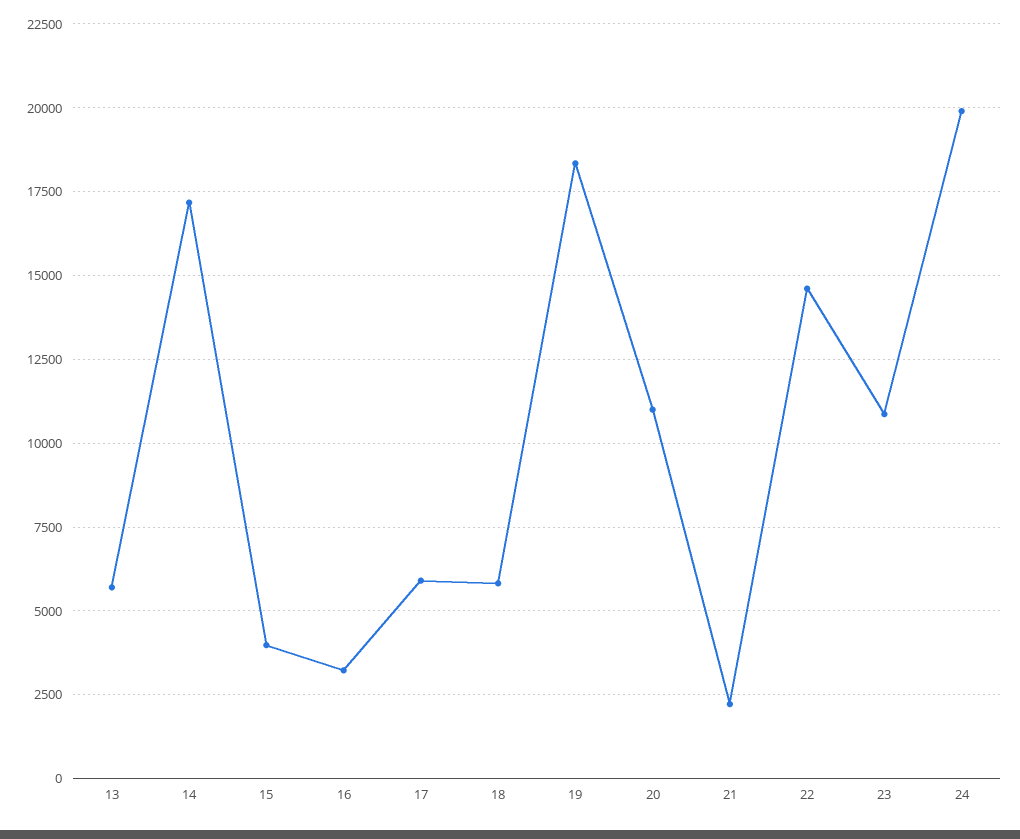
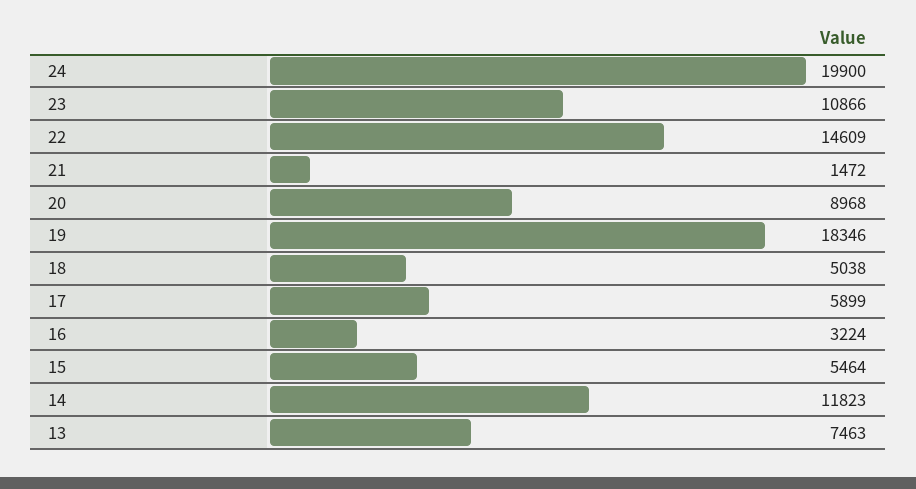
  {
-   "13": 5750,
+   "13": 7463,
-   "14": 17250,
+   "14": 11823,
-   "15": 4000,
+   "15": 5464,
    "16": 3224,
    "17": 5899,
-   "18": 5750,
+   "18": 5038,
    "19": 18346,
-   "20": 11000,
+   "20": 8968,
-   "21": 2250,
+   "21": 1472,
    "22": 14609,
    "23": 10866,
    "24": 19900
  }

